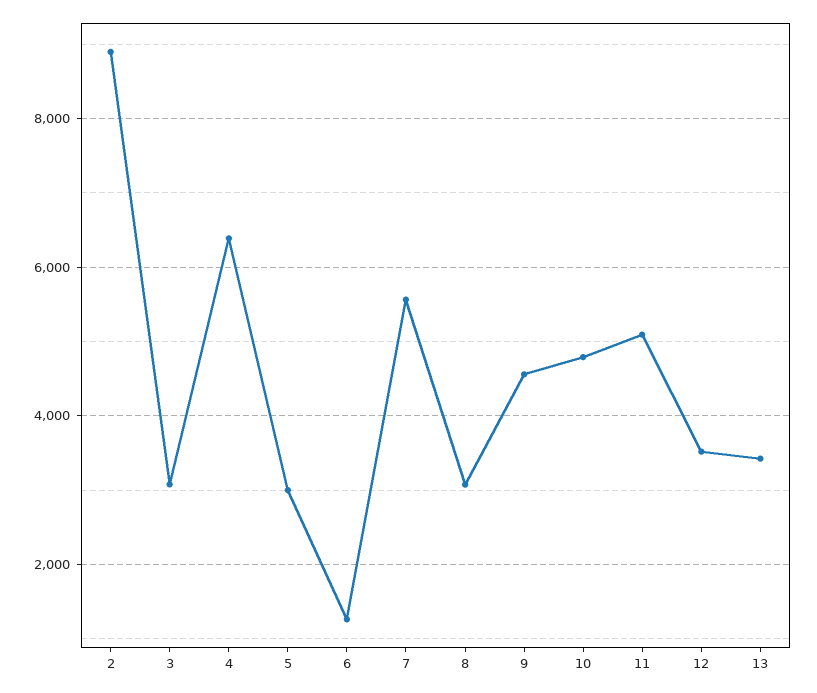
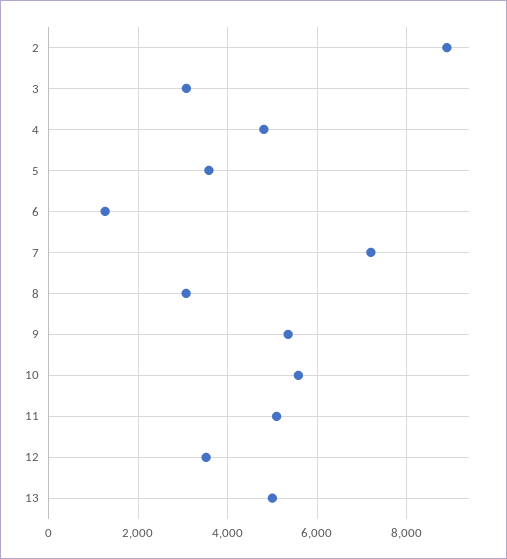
  {
    "2": 8800,
    "3": 3000,
-   "4": 6400,
+   "4": 4800,
-   "5": 3000,
+   "5": 3600,
    "6": 1200,
-   "7": 5600,
+   "7": 7200,
    "8": 3000,
-   "9": 4600,
+   "9": 5400,
-   "10": 4800,
+   "10": 5600,
    "11": 5000,
    "12": 3600,
-   "13": 3400
+   "13": 5000
  }

